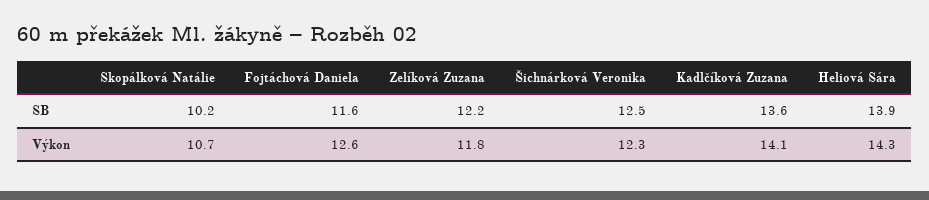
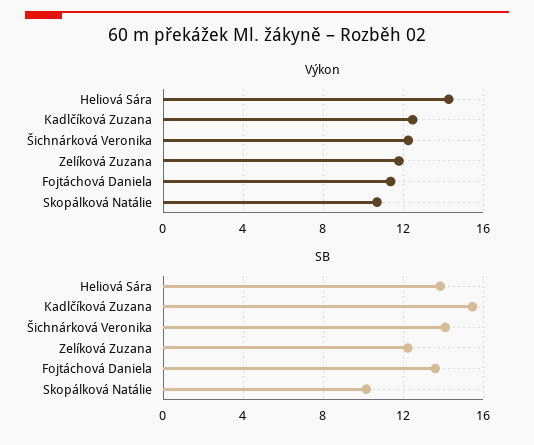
  {
    "SB": {
      "Skopálková Natálie": 10.2,
-     "Fojtáchová Daniela": 11.6,
+     "Fojtáchová Daniela": 13.5,
      "Zelíková Zuzana": 12.2,
-     "Šichnárková Veronika": 12.5,
+     "Šichnárková Veronika": 14,
-     "Kadlčíková Zuzana": 13.6,
+     "Kadlčíková Zuzana": 15.5,
      "Heliová Sára": 13.9
    },
    "Výkon": {
      "Skopálková Natálie": 10.7,
-     "Fojtáchová Daniela": 12.6,
+     "Fojtáchová Daniela": 11.5,
      "Zelíková Zuzana": 11.8,
      "Šichnárková Veronika": 12.3,
-     "Kadlčíková Zuzana": 14.1,
+     "Kadlčíková Zuzana": 12.5,
      "Heliová Sára": 14.3
    }
  }

